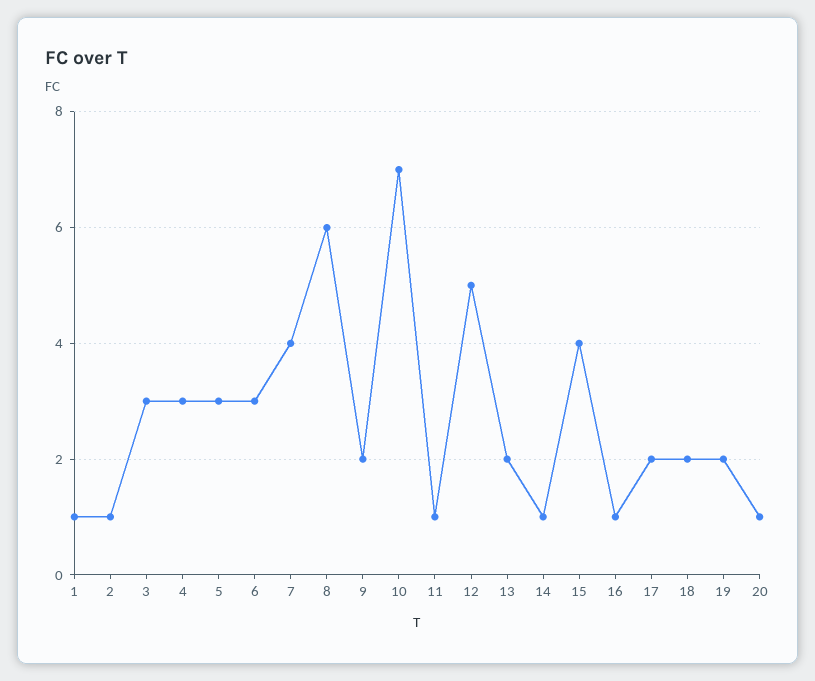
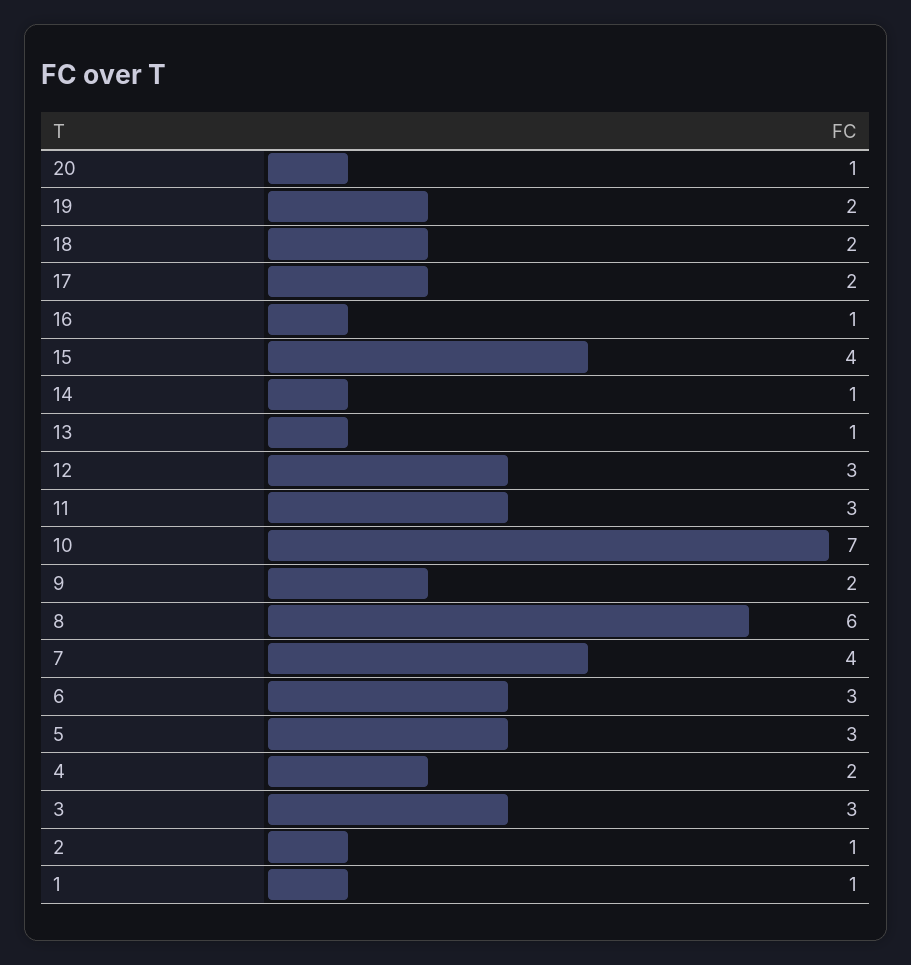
  {
    "1": 1,
    "2": 1,
    "3": 3,
-   "4": 3,
+   "4": 2,
    "5": 3,
    "6": 3,
    "7": 4,
    "8": 6,
    "9": 2,
    "10": 7,
-   "11": 1,
+   "11": 3,
-   "12": 5,
+   "12": 3,
-   "13": 2,
+   "13": 1,
    "14": 1,
    "15": 4,
    "16": 1,
    "17": 2,
    "18": 2,
    "19": 2,
    "20": 1
  }

